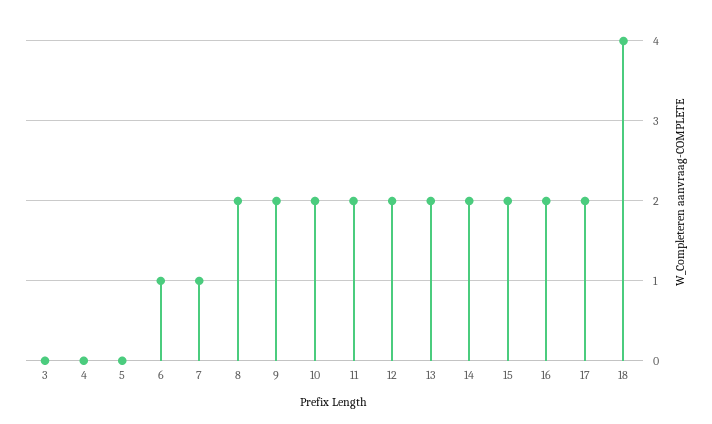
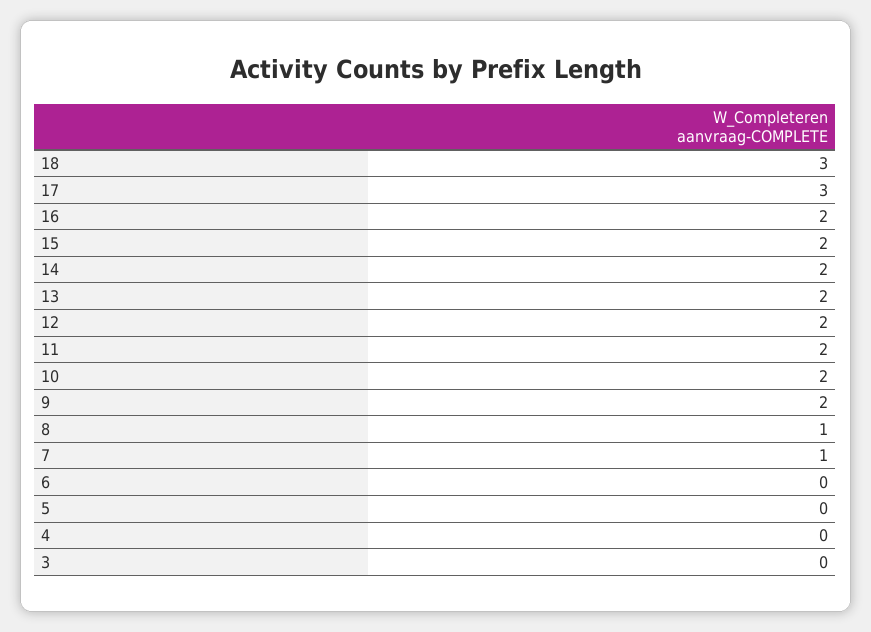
  {
    "3": 0,
    "4": 0,
    "5": 0,
-   "6": 1,
+   "6": 0,
    "7": 1,
-   "8": 2,
+   "8": 1,
    "9": 2,
    "10": 2,
    "11": 2,
    "12": 2,
    "13": 2,
    "14": 2,
    "15": 2,
    "16": 2,
-   "17": 2,
+   "17": 3,
-   "18": 4
+   "18": 3
  }

